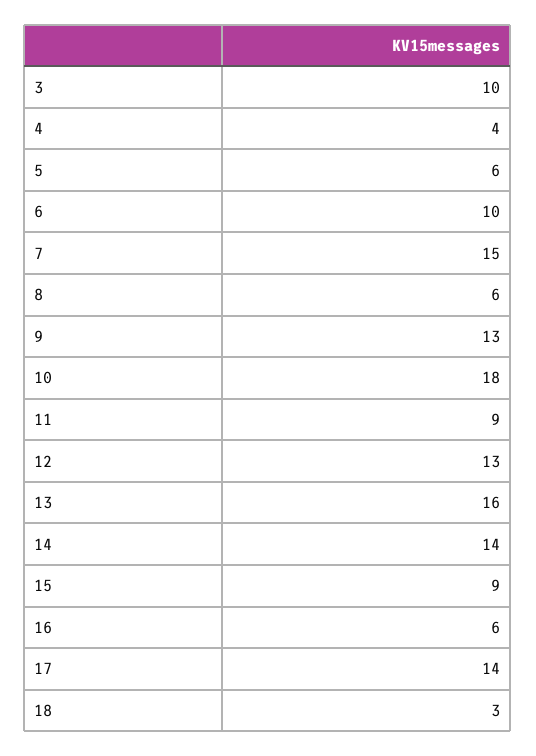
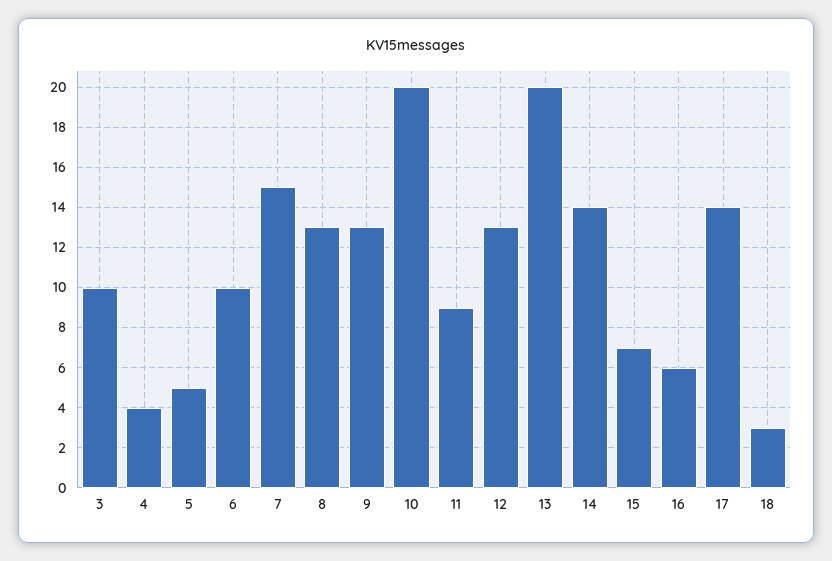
  {
    "3": 10,
    "4": 4,
-   "5": 6,
+   "5": 5,
    "6": 10,
    "7": 15,
-   "8": 6,
+   "8": 13,
    "9": 13,
-   "10": 18,
+   "10": 20,
    "11": 9,
    "12": 13,
-   "13": 16,
+   "13": 20,
    "14": 14,
-   "15": 9,
+   "15": 7,
    "16": 6,
    "17": 14,
    "18": 3
  }

